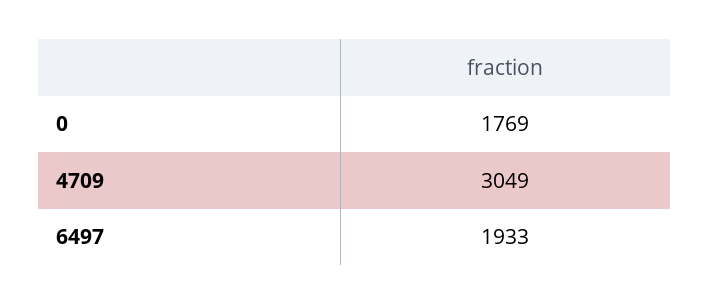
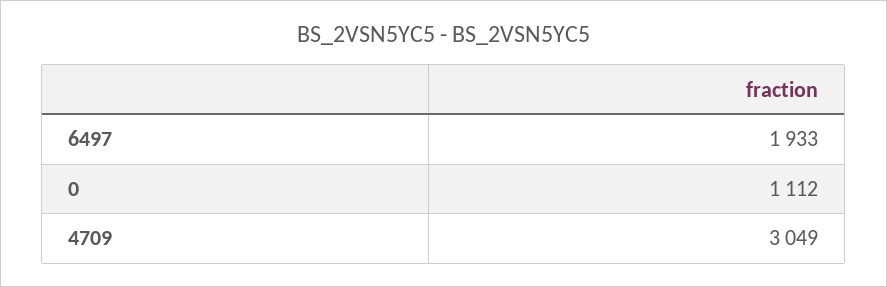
  {
-   "0": 1769,
+   "0": 1112,
    "4709": 3049,
    "6497": 1933
  }

